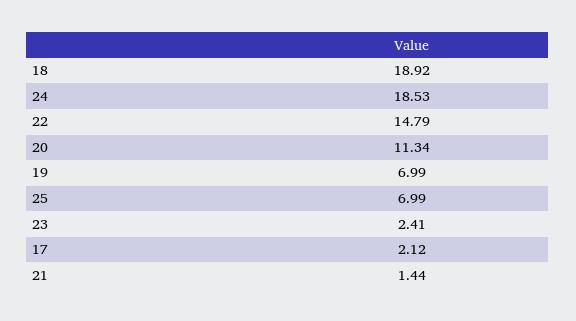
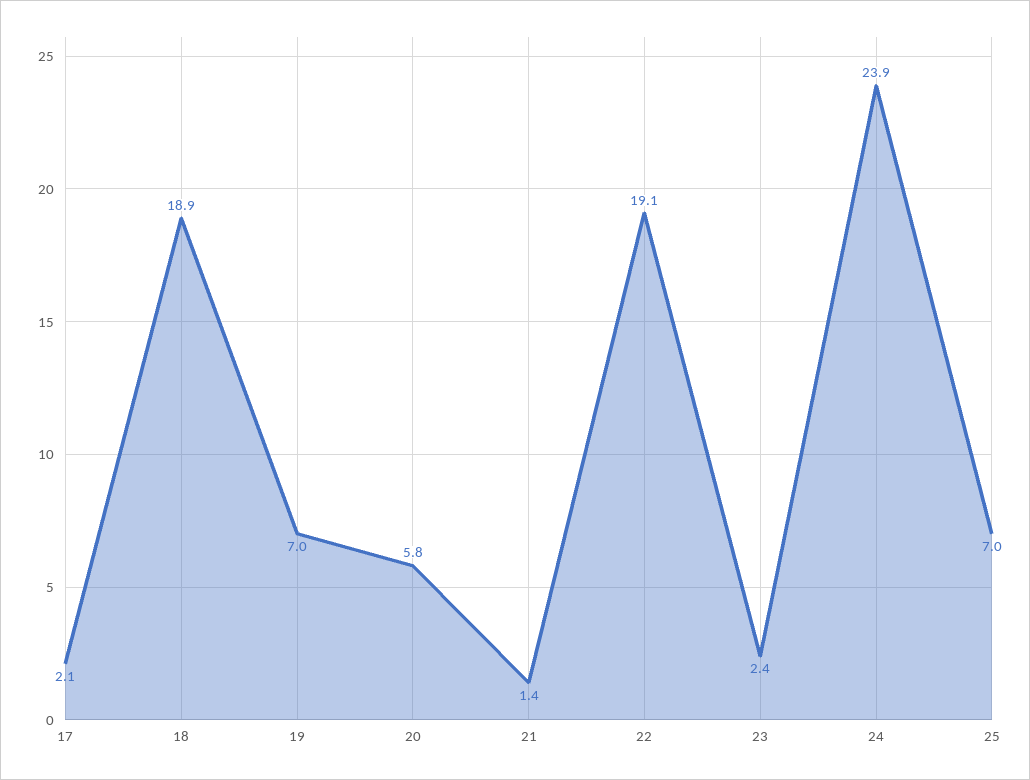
  {
    "18": 18.92,
-   "24": 18.53,
+   "24": 23.9,
-   "22": 14.79,
+   "22": 19.1,
-   "20": 11.34,
+   "20": 5.8,
    "19": 6.99,
    "25": 6.99,
    "23": 2.41,
    "17": 2.12,
    "21": 1.44
  }

